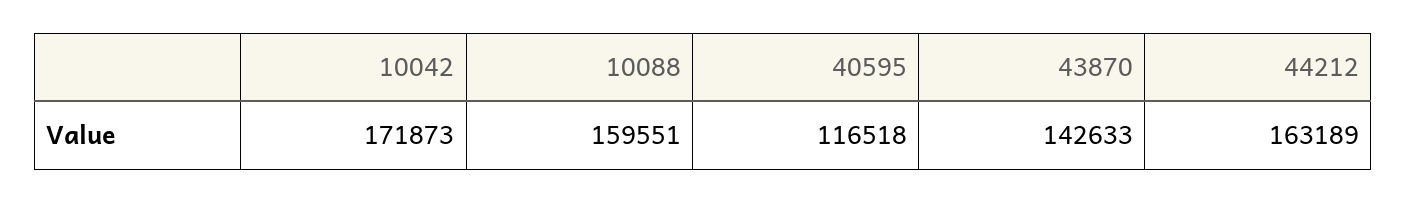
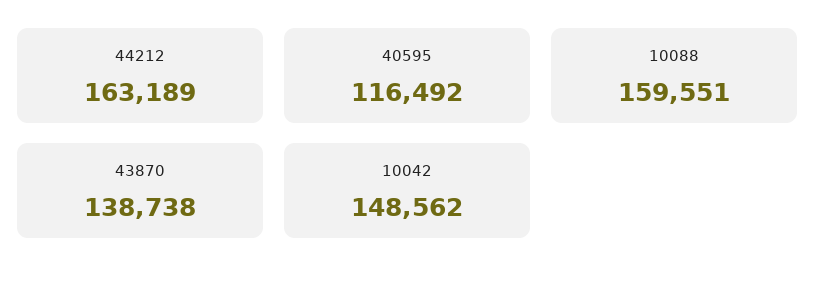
  {
-   "10042": 171873,
+   "10042": 148562,
    "10088": 159551,
-   "40595": 116518,
+   "40595": 116492,
-   "43870": 142633,
+   "43870": 138738,
    "44212": 163189
  }

